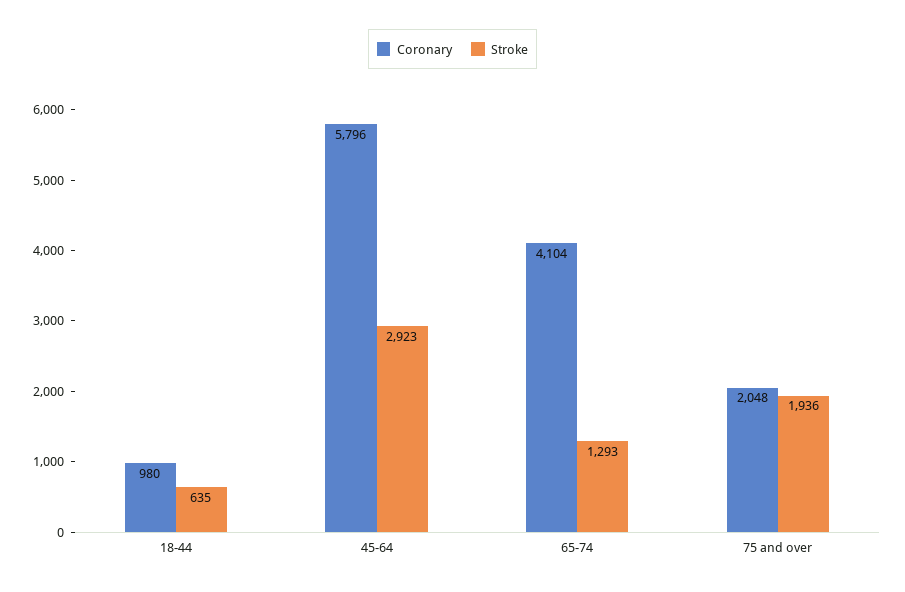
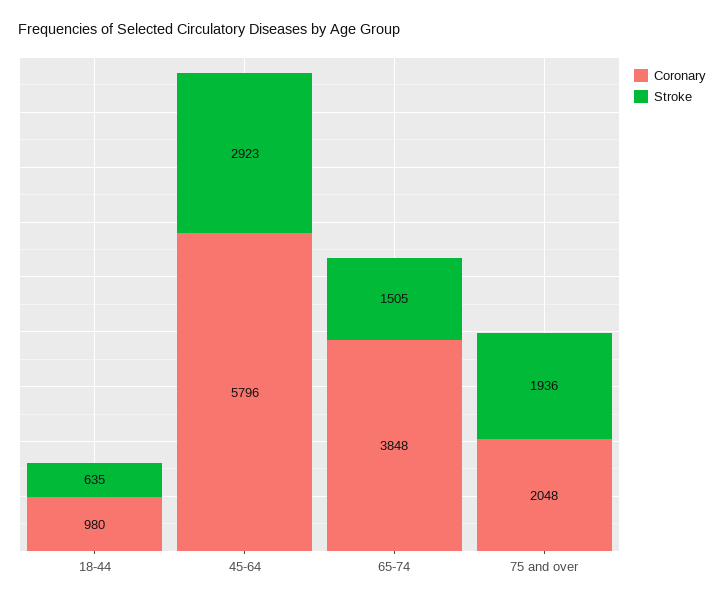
  {
    "Coronary": {
      "18-44": 980,
      "45-64": 5796,
-     "65-74": 4104,
+     "65-74": 3848,
      "75 and over": 2048
    },
    "Stroke": {
      "18-44": 635,
      "45-64": 2923,
-     "65-74": 1293,
+     "65-74": 1505,
      "75 and over": 1936
    }
  }

